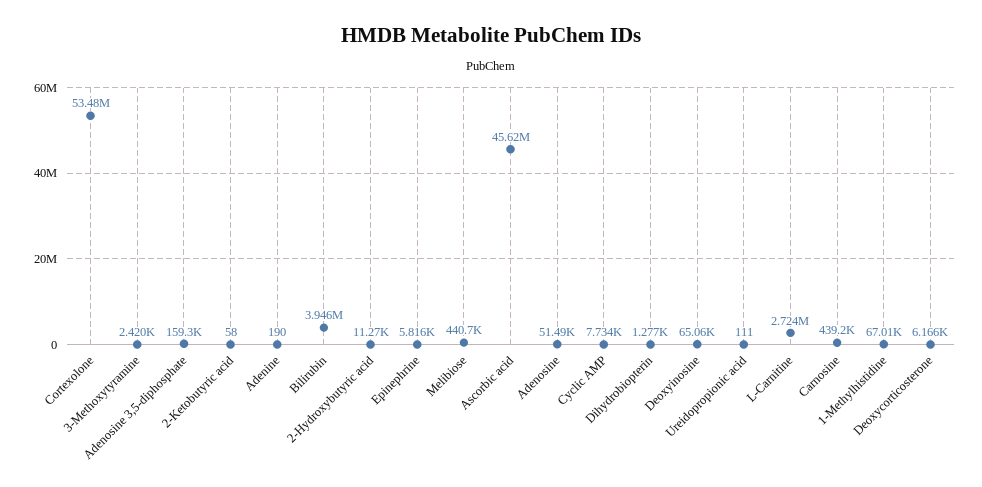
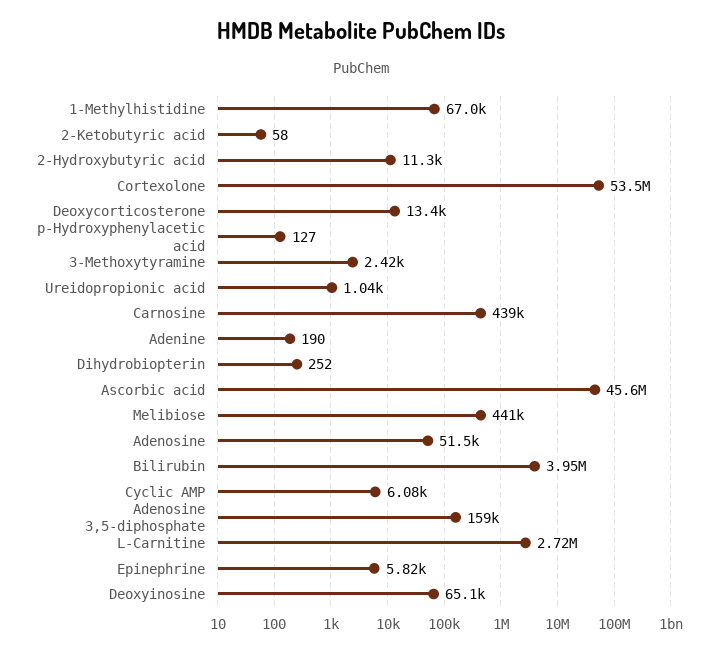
  {
    "Cortexolone": 53480000,
    "3-Methoxytyramine": 2420,
    "Adenosine 3,5-diphosphate": 159300,
    "2-Ketobutyric acid": 58,
    "Adenine": 190,
    "Bilirubin": 3946000,
    "2-Hydroxybutyric acid": 11270,
    "Epinephrine": 5816,
    "Melibiose": 440700,
    "Ascorbic acid": 45620000,
    "Adenosine": 51490,
-   "Cyclic AMP": 7734,
+   "Cyclic AMP": 6080,
-   "Dihydrobiopterin": 1277,
+   "Dihydrobiopterin": 252,
    "Deoxyinosine": 65060,
-   "Ureidopropionic acid": 111,
+   "Ureidopropionic acid": 1040,
    "L-Carnitine": 2724000,
    "Carnosine": 439200,
    "1-Methylhistidine": 67010,
-   "Deoxycorticosterone": 6166
+   "Deoxycorticosterone": 13400,
+   "p-Hydroxyphenylacetic acid": 127
  }

